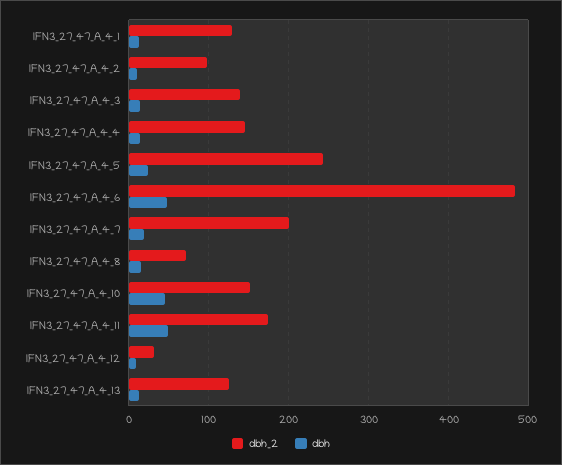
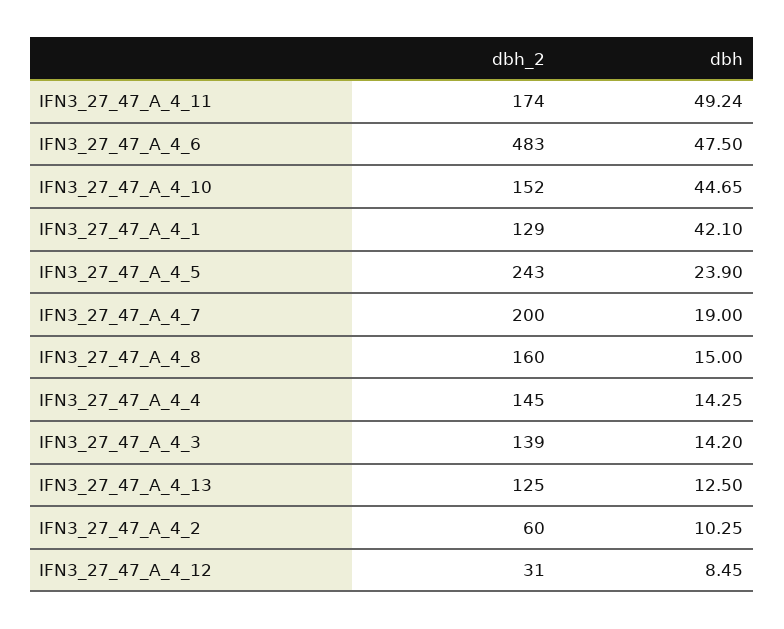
  {
    "dbh_2": {
      "IFN3_27_47_A_4_1": 129,
-     "IFN3_27_47_A_4_2": 100,
+     "IFN3_27_47_A_4_2": 60,
      "IFN3_27_47_A_4_3": 139,
      "IFN3_27_47_A_4_4": 145,
      "IFN3_27_47_A_4_5": 243,
      "IFN3_27_47_A_4_6": 483,
      "IFN3_27_47_A_4_7": 200,
-     "IFN3_27_47_A_4_8": 70,
+     "IFN3_27_47_A_4_8": 160,
      "IFN3_27_47_A_4_10": 152,
      "IFN3_27_47_A_4_11": 174,
      "IFN3_27_47_A_4_12": 31,
      "IFN3_27_47_A_4_13": 125
    },
    "dbh": {
-     "IFN3_27_47_A_4_1": 10,
+     "IFN3_27_47_A_4_1": 42.1,
      "IFN3_27_47_A_4_2": 10.25,
      "IFN3_27_47_A_4_3": 14.2,
      "IFN3_27_47_A_4_4": 14.25,
      "IFN3_27_47_A_4_5": 23.9,
      "IFN3_27_47_A_4_6": 47.5,
      "IFN3_27_47_A_4_7": 19,
      "IFN3_27_47_A_4_8": 15,
      "IFN3_27_47_A_4_10": 44.65,
      "IFN3_27_47_A_4_11": 49.24,
      "IFN3_27_47_A_4_12": 8.45,
      "IFN3_27_47_A_4_13": 12.5
    }
  }

